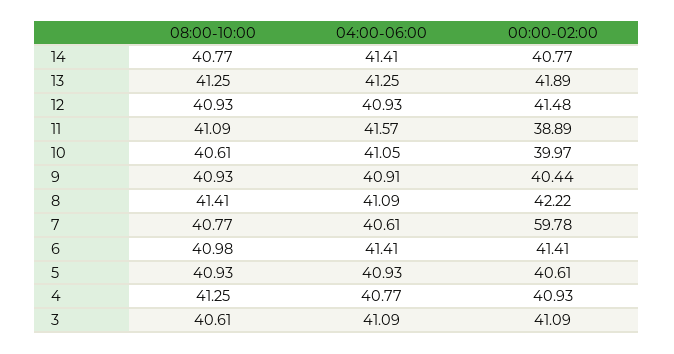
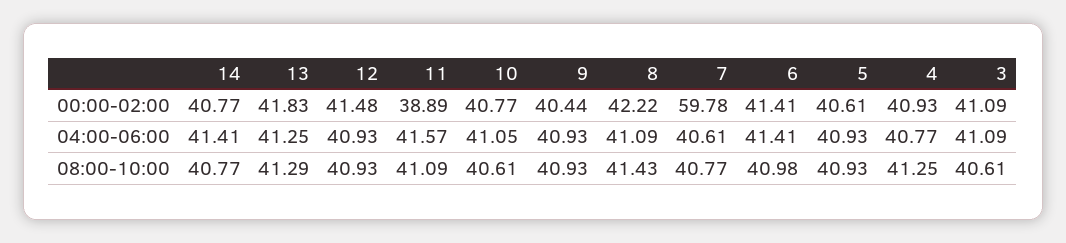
  {
    "08:00-10:00": {
      "14": 40.77,
-     "13": 41.25,
+     "13": 41.29,
      "12": 40.93,
      "11": 41.09,
      "10": 40.61,
      "9": 40.93,
-     "8": 41.41,
+     "8": 41.43,
      "7": 40.77,
      "6": 40.98,
      "5": 40.93,
      "4": 41.25,
      "3": 40.61
    },
    "04:00-06:00": {
      "14": 41.41,
      "13": 41.25,
      "12": 40.93,
      "11": 41.57,
      "10": 41.05,
-     "9": 40.91,
+     "9": 40.93,
      "8": 41.09,
      "7": 40.61,
      "6": 41.41,
      "5": 40.93,
      "4": 40.77,
      "3": 41.09
    },
    "00:00-02:00": {
      "14": 40.77,
-     "13": 41.89,
+     "13": 41.83,
      "12": 41.48,
      "11": 38.89,
-     "10": 39.97,
+     "10": 40.77,
      "9": 40.44,
      "8": 42.22,
      "7": 59.78,
      "6": 41.41,
      "5": 40.61,
      "4": 40.93,
      "3": 41.09
    }
  }

